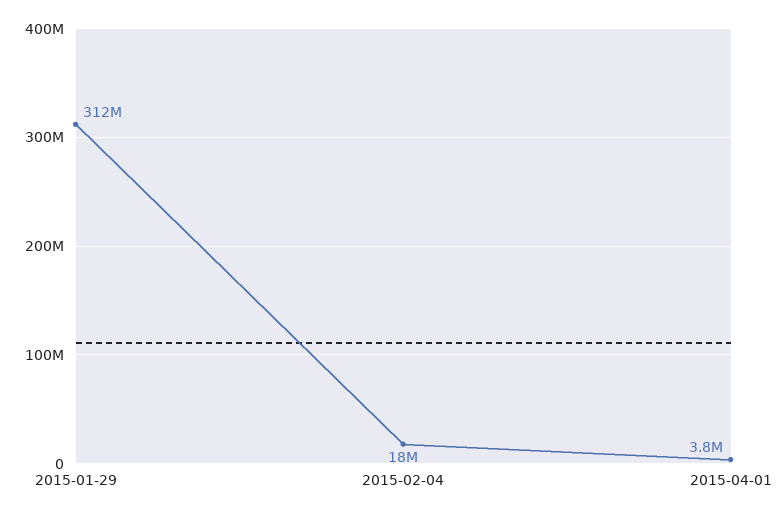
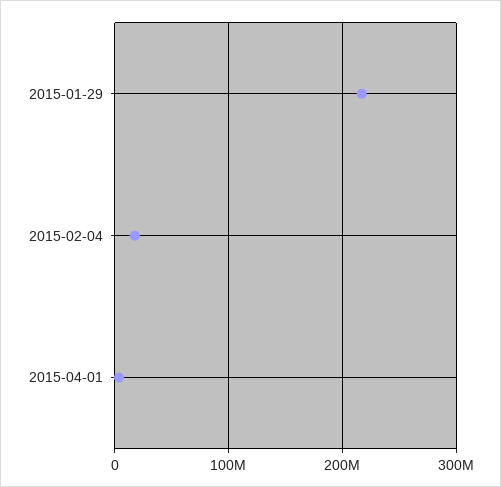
  {
-   "2015-01-29": 312000000,
+   "2015-01-29": 220000000,
    "2015-02-04": 18000000,
    "2015-04-01": 3800000
  }

